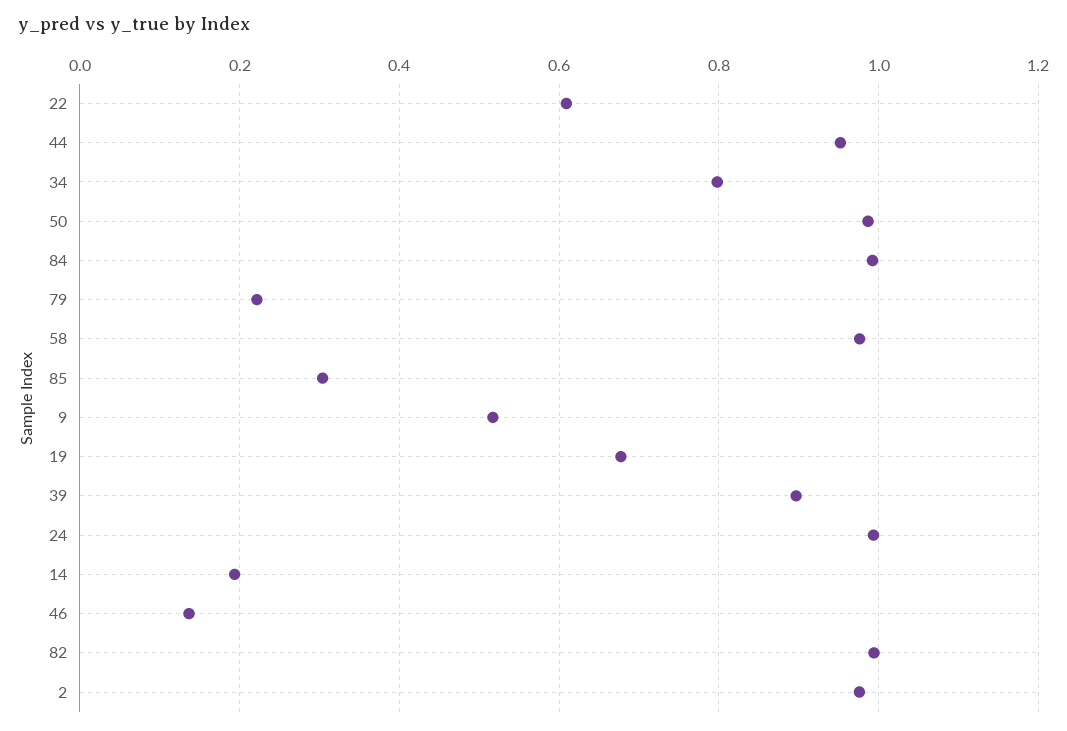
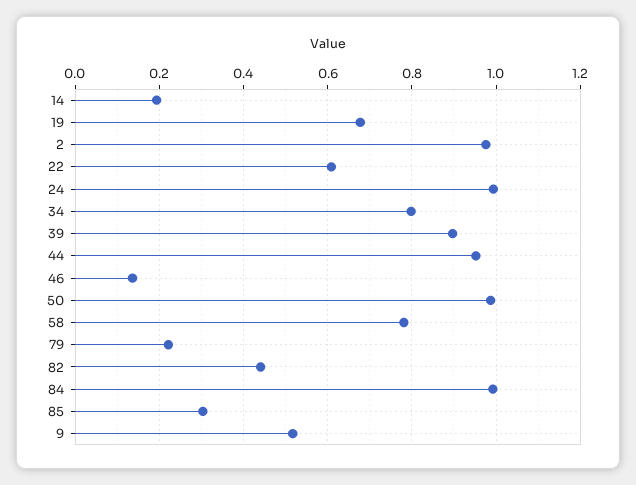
  {
    "22": 0.6,
    "44": 0.96,
    "34": 0.8,
    "50": 0.98,
    "84": 1,
    "79": 0.22,
-   "58": 0.98,
+   "58": 0.78,
    "85": 0.3,
    "9": 0.52,
    "19": 0.68,
    "39": 0.9,
    "24": 1,
    "14": 0.2,
    "46": 0.14,
-   "82": 1,
+   "82": 0.44,
    "2": 0.98
  }

